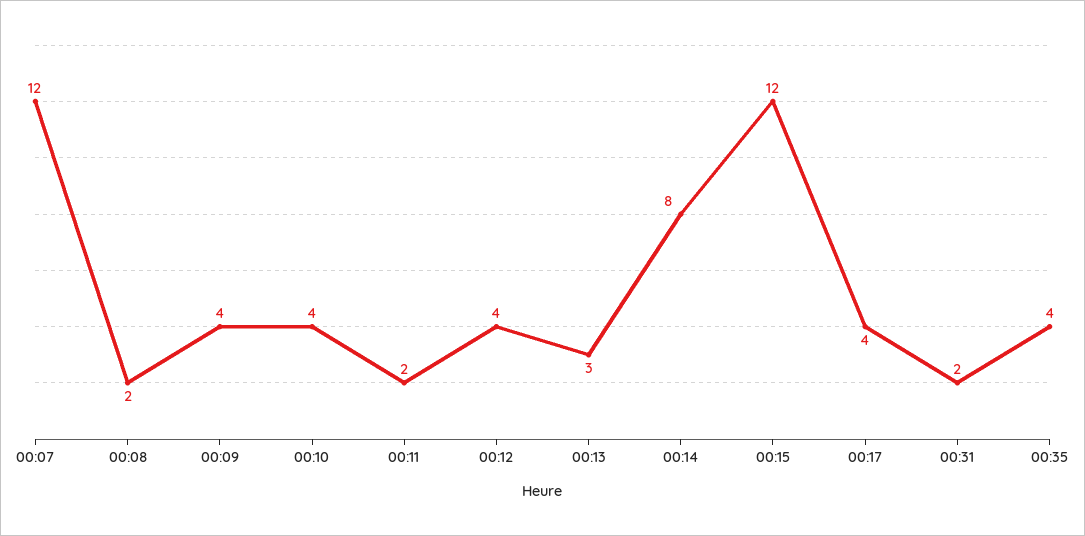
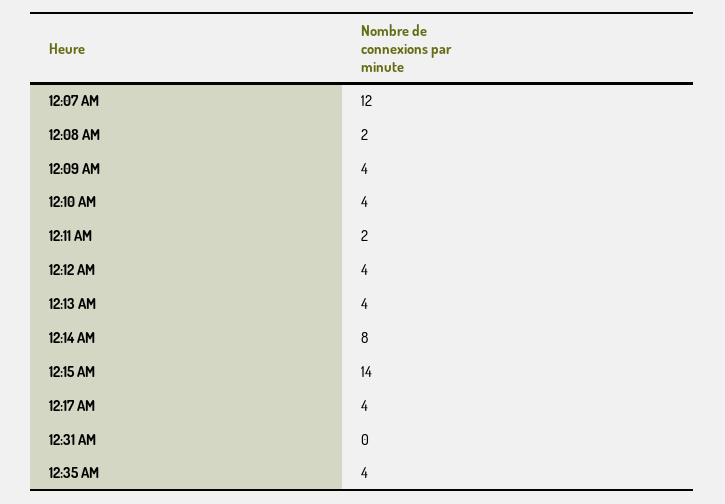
  {
    "00:07": 12,
    "00:08": 2,
    "00:09": 4,
    "00:10": 4,
    "00:11": 2,
    "00:12": 4,
-   "00:13": 3,
+   "00:13": 4,
    "00:14": 8,
-   "00:15": 12,
+   "00:15": 14,
    "00:17": 4,
-   "00:31": 2,
+   "00:31": 0,
    "00:35": 4
  }

